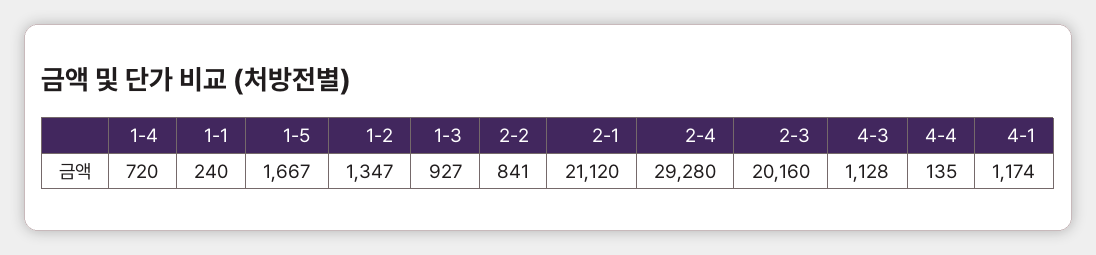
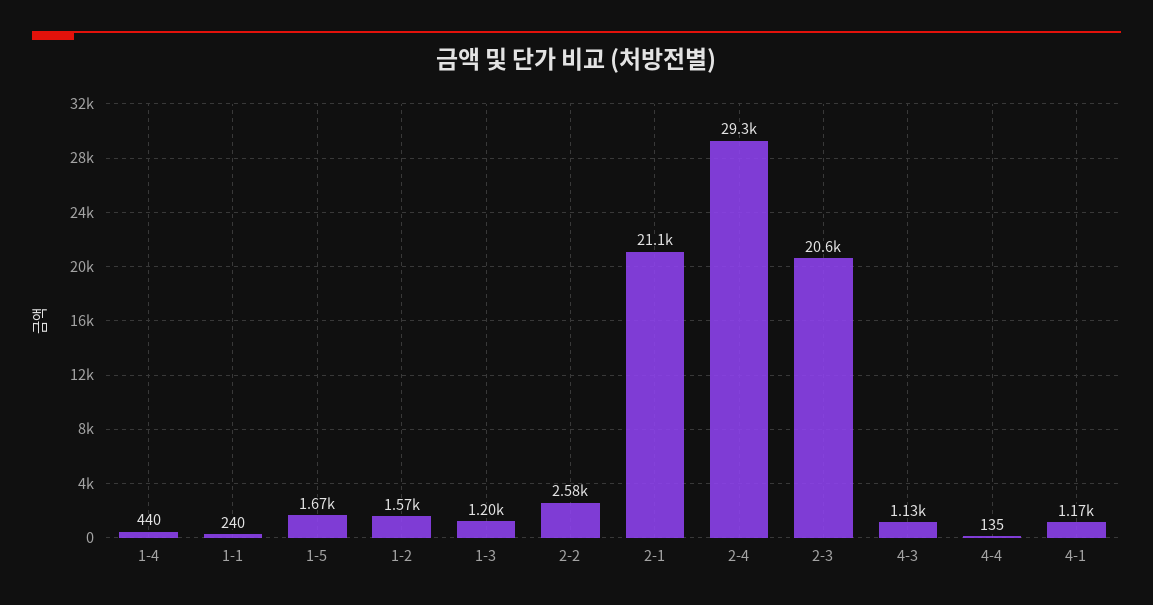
  {
-   "1-4": 720,
+   "1-4": 440,
    "1-1": 240,
    "1-5": 1667,
-   "1-2": 1347,
+   "1-2": 1570,
-   "1-3": 927,
+   "1-3": 1200,
-   "2-2": 841,
+   "2-2": 2580,
    "2-1": 21120,
    "2-4": 29280,
-   "2-3": 20160,
+   "2-3": 20600,
    "4-3": 1128,
    "4-4": 135,
    "4-1": 1174
  }

